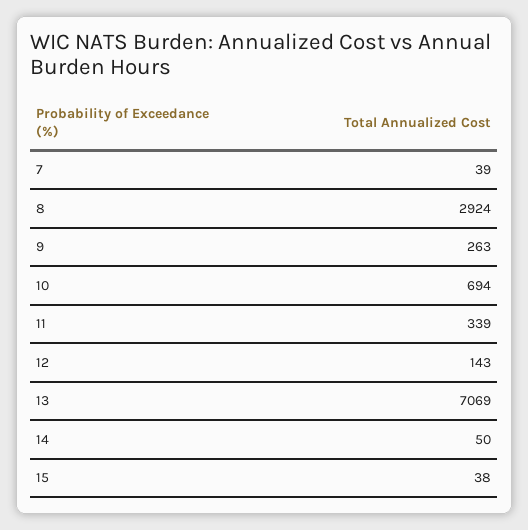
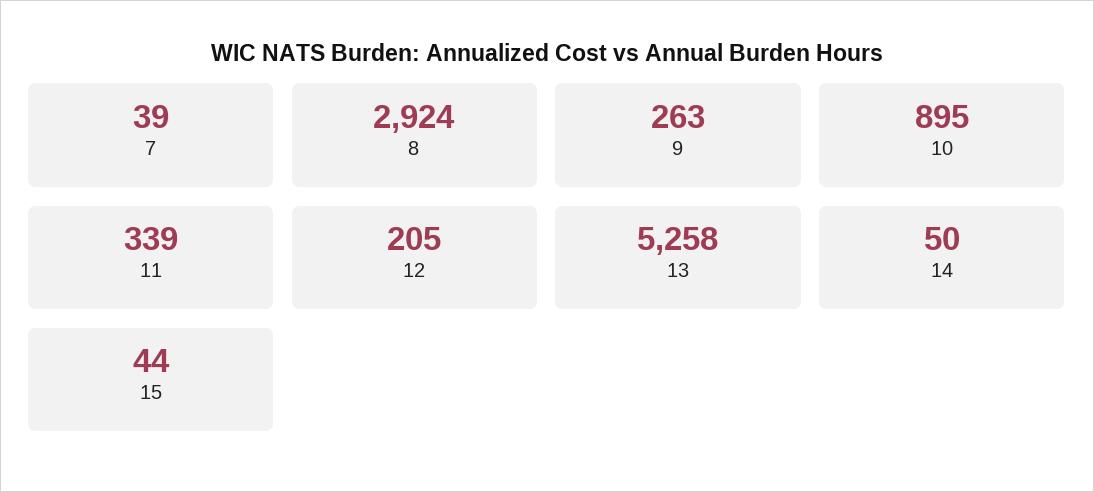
  {
    "7": 39,
    "8": 2924,
    "9": 263,
-   "10": 694,
+   "10": 895,
    "11": 339,
-   "12": 143,
+   "12": 205,
-   "13": 7069,
+   "13": 5258,
    "14": 50,
-   "15": 38
+   "15": 44
  }

